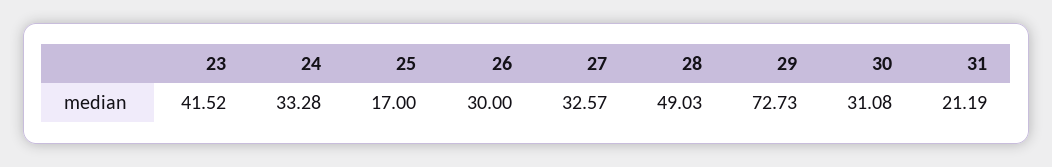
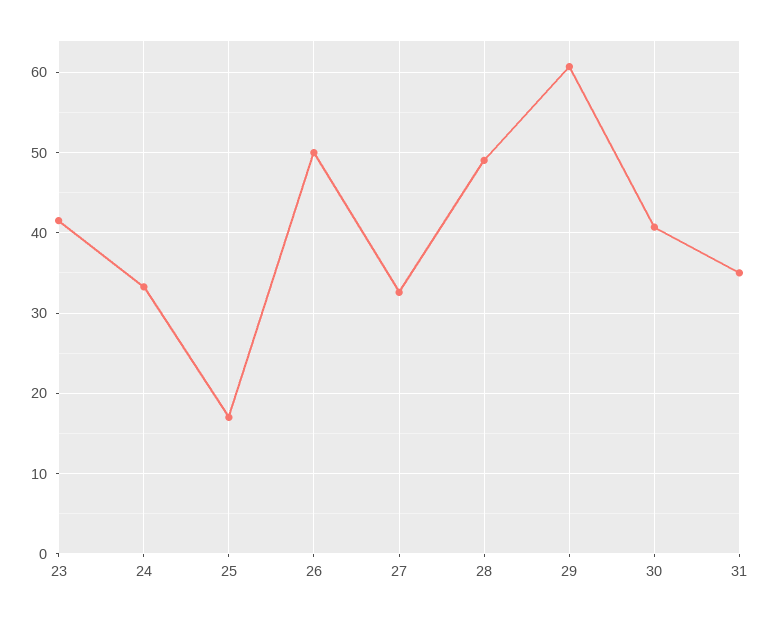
  {
    "23": 41.52,
    "24": 33.28,
    "25": 17,
-   "26": 30,
+   "26": 50,
    "27": 32.57,
    "28": 49.03,
-   "29": 72.73,
+   "29": 61,
-   "30": 31.08,
+   "30": 41,
-   "31": 21.19
+   "31": 35
  }

